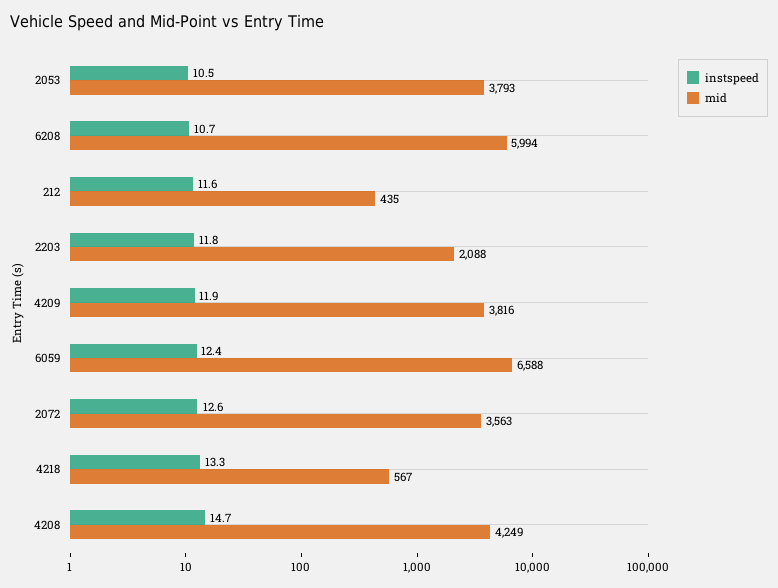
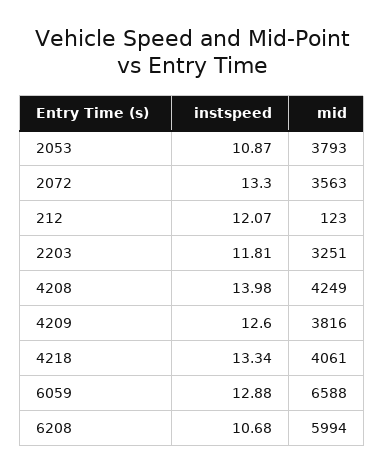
  {
    "instspeed": {
-     "2053": 10.5,
+     "2053": 10.87,
      "6208": 10.68,
-     "212": 11.6,
+     "212": 12.07,
      "2203": 11.81,
-     "4209": 11.9,
+     "4209": 12.6,
-     "6059": 12.4,
+     "6059": 12.88,
-     "2072": 12.6,
+     "2072": 13.3,
      "4218": 13.34,
-     "4208": 14.7
+     "4208": 13.98
    },
    "mid": {
      "2053": 3793,
      "6208": 5994,
-     "212": 435,
+     "212": 123,
-     "2203": 2088,
+     "2203": 3251,
      "4209": 3816,
      "6059": 6588,
      "2072": 3563,
-     "4218": 567,
+     "4218": 4061,
      "4208": 4249
    }
  }

